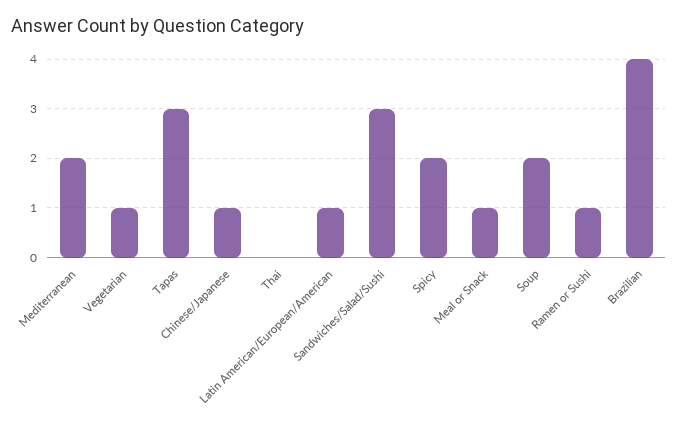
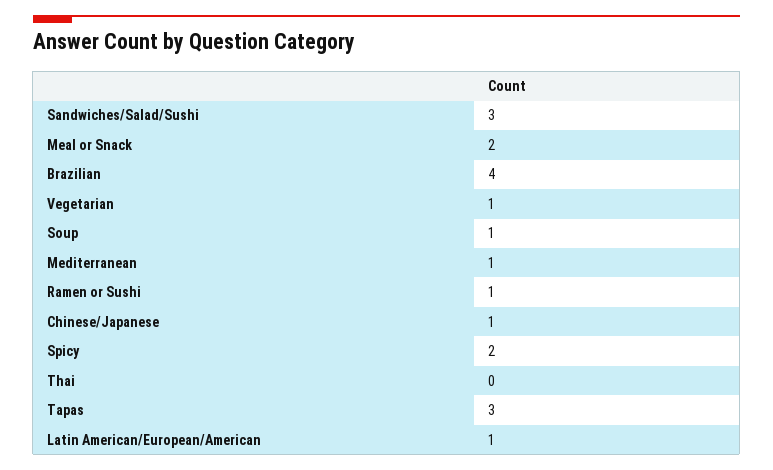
  {
-   "Mediterranean": 2,
+   "Mediterranean": 1,
    "Vegetarian": 1,
    "Tapas": 3,
    "Chinese/Japanese": 1,
    "Thai": 0,
    "Latin American/European/American": 1,
    "Sandwiches/Salad/Sushi": 3,
    "Spicy": 2,
-   "Meal or Snack": 1,
+   "Meal or Snack": 2,
-   "Soup": 2,
+   "Soup": 1,
    "Ramen or Sushi": 1,
    "Brazilian": 4
  }

